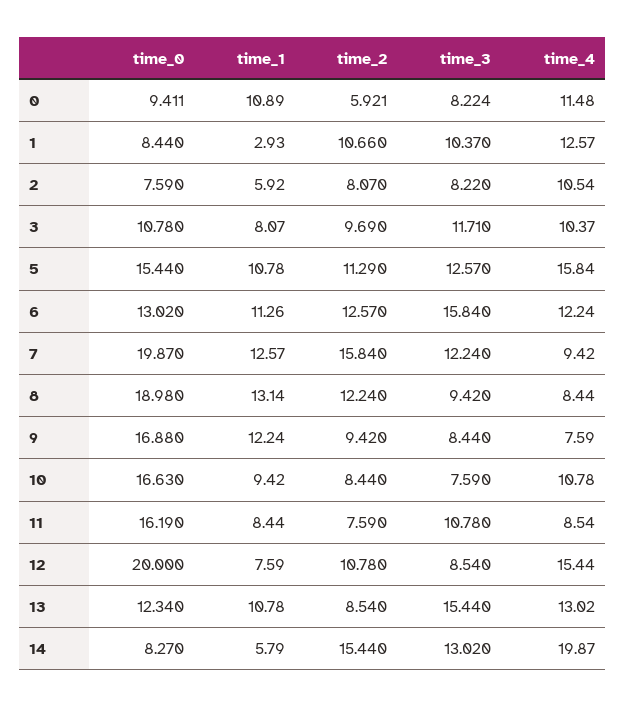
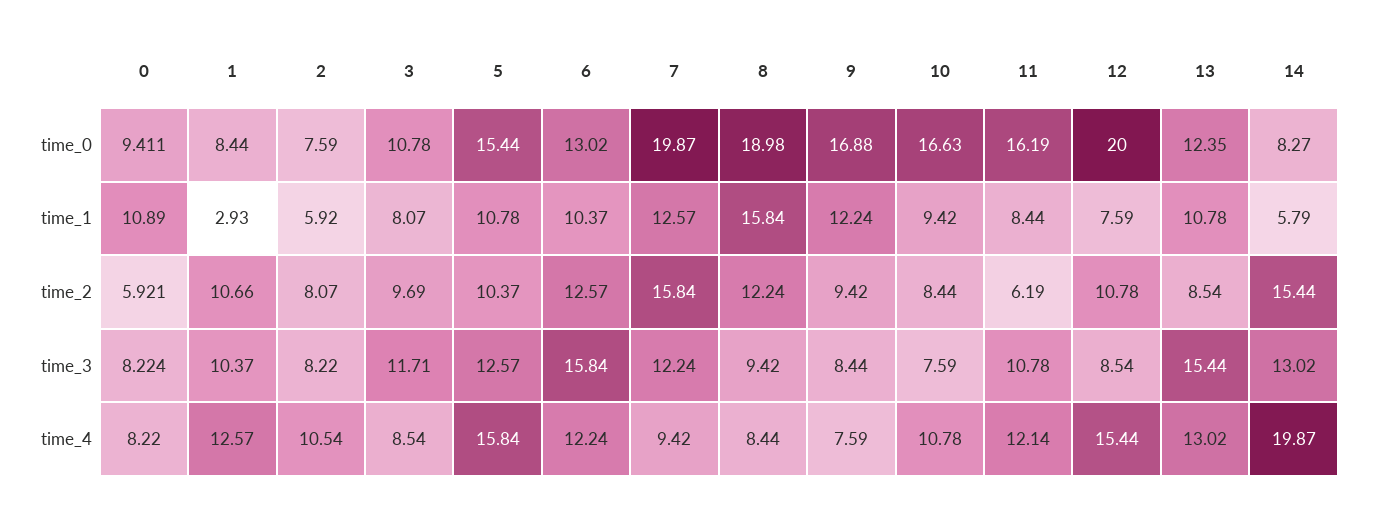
  {
    "time_0": {
      "0": 9.411,
      "1": 8.44,
      "2": 7.59,
      "3": 10.78,
      "5": 15.44,
      "6": 13.02,
      "7": 19.87,
      "8": 18.98,
      "9": 16.88,
      "10": 16.63,
      "11": 16.19,
      "12": 20,
-     "13": 12.34,
+     "13": 12.35,
      "14": 8.27
    },
    "time_1": {
      "0": 10.89,
      "1": 2.93,
      "2": 5.92,
      "3": 8.07,
      "5": 10.78,
-     "6": 11.26,
+     "6": 10.37,
      "7": 12.57,
-     "8": 13.14,
+     "8": 15.84,
      "9": 12.24,
      "10": 9.42,
      "11": 8.44,
      "12": 7.59,
      "13": 10.78,
      "14": 5.79
    },
    "time_2": {
      "0": 5.921,
      "1": 10.66,
      "2": 8.07,
      "3": 9.69,
-     "5": 11.29,
+     "5": 10.37,
      "6": 12.57,
      "7": 15.84,
      "8": 12.24,
      "9": 9.42,
      "10": 8.44,
-     "11": 7.59,
+     "11": 6.19,
      "12": 10.78,
      "13": 8.54,
      "14": 15.44
    },
    "time_3": {
      "0": 8.224,
      "1": 10.37,
      "2": 8.22,
      "3": 11.71,
      "5": 12.57,
      "6": 15.84,
      "7": 12.24,
      "8": 9.42,
      "9": 8.44,
      "10": 7.59,
      "11": 10.78,
      "12": 8.54,
      "13": 15.44,
      "14": 13.02
    },
    "time_4": {
-     "0": 11.48,
+     "0": 8.22,
      "1": 12.57,
      "2": 10.54,
-     "3": 10.37,
+     "3": 8.54,
      "5": 15.84,
      "6": 12.24,
      "7": 9.42,
      "8": 8.44,
      "9": 7.59,
      "10": 10.78,
-     "11": 8.54,
+     "11": 12.14,
      "12": 15.44,
      "13": 13.02,
      "14": 19.87
    }
  }

